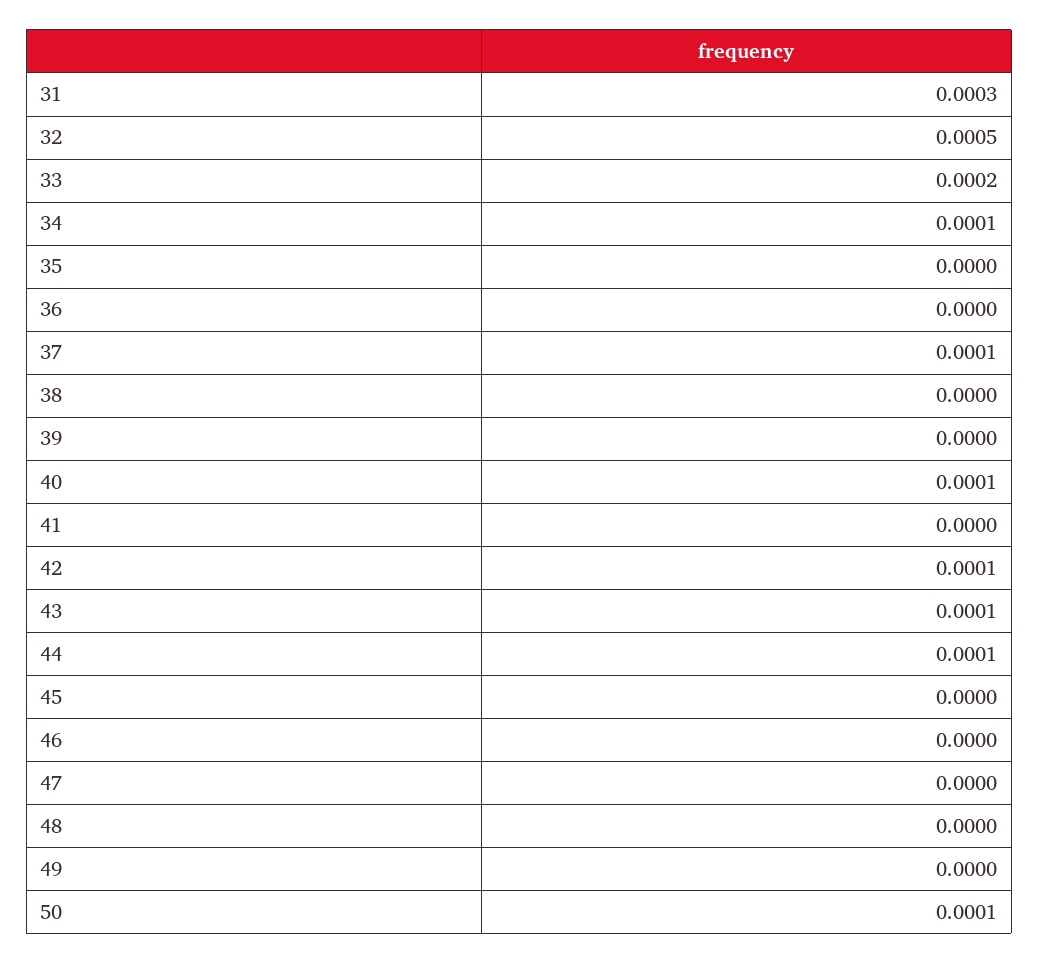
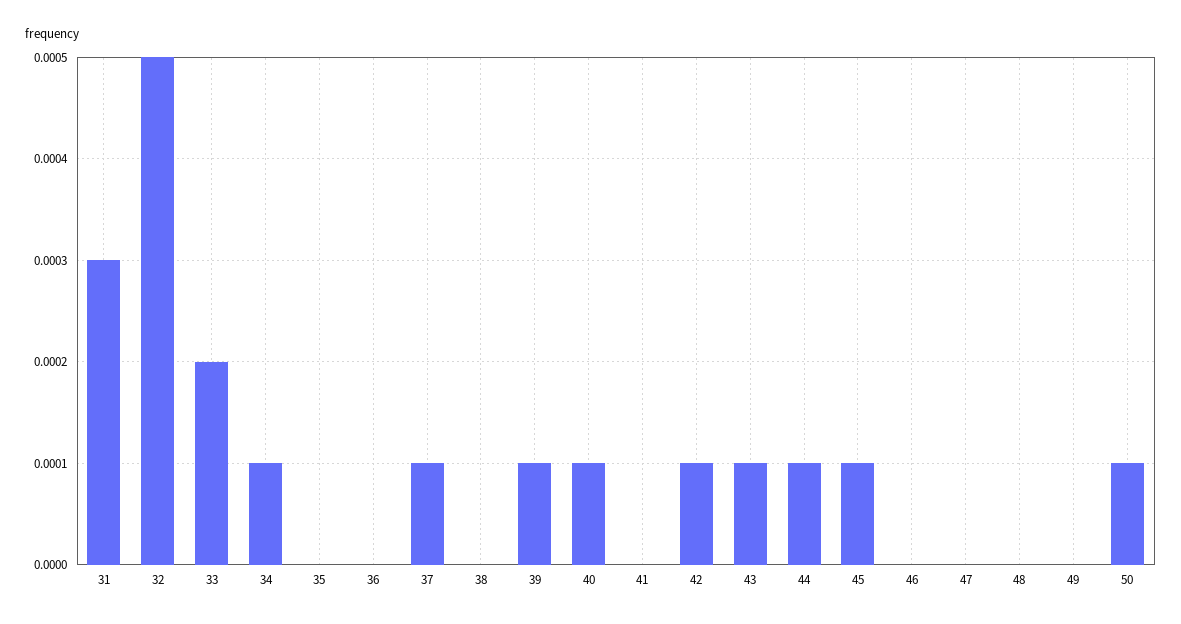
  {
    "31": 0.0003,
    "32": 0.0005,
    "33": 0.0002,
    "34": 0.0001,
    "35": 0,
    "36": 0,
    "37": 0.0001,
    "38": 0,
-   "39": 0,
+   "39": 0.0001,
    "40": 0.0001,
    "41": 0,
    "42": 0.0001,
    "43": 0.0001,
    "44": 0.0001,
-   "45": 0,
+   "45": 0.0001,
    "46": 0,
    "47": 0,
    "48": 0,
    "49": 0,
    "50": 0.0001
  }

